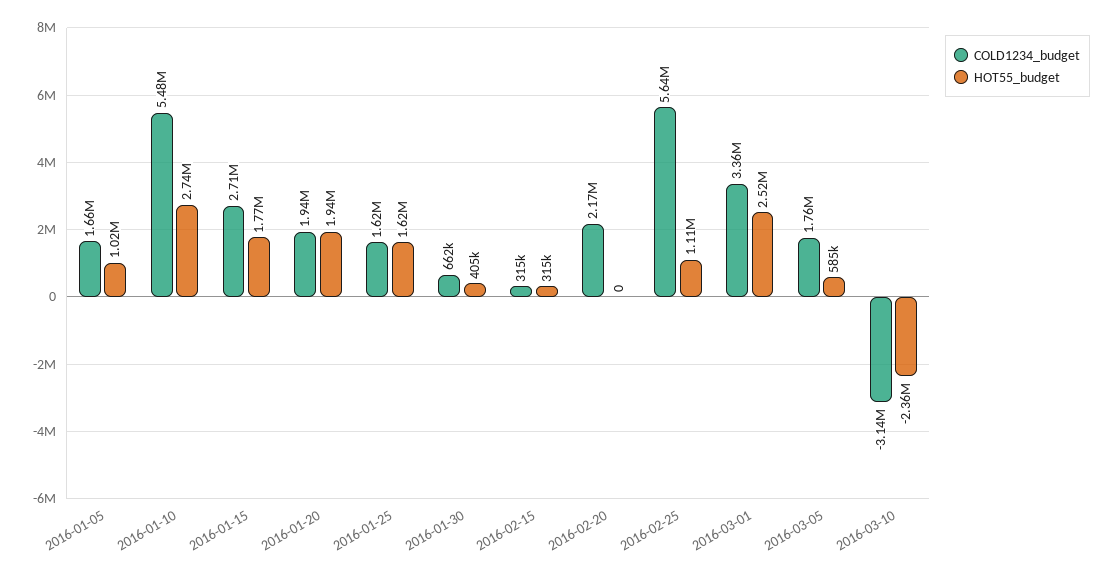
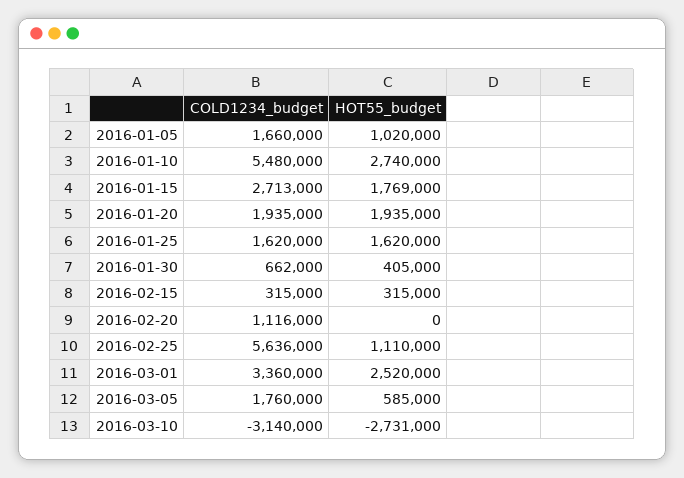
  {
    "COLD1234_budget": {
      "2016-01-05": 1660000,
      "2016-01-10": 5480000,
      "2016-01-15": 2713000,
      "2016-01-20": 1935000,
      "2016-01-25": 1620000,
      "2016-01-30": 662000,
      "2016-02-15": 315000,
-     "2016-02-20": 2170000,
+     "2016-02-20": 1116000,
      "2016-02-25": 5636000,
      "2016-03-01": 3360000,
      "2016-03-05": 1760000,
      "2016-03-10": -3140000
    },
    "HOT55_budget": {
      "2016-01-05": 1020000,
      "2016-01-10": 2740000,
      "2016-01-15": 1769000,
      "2016-01-20": 1935000,
      "2016-01-25": 1620000,
      "2016-01-30": 405000,
      "2016-02-15": 315000,
      "2016-02-20": 0,
      "2016-02-25": 1110000,
      "2016-03-01": 2520000,
      "2016-03-05": 585000,
-     "2016-03-10": -2360000
+     "2016-03-10": -2731000
    }
  }

